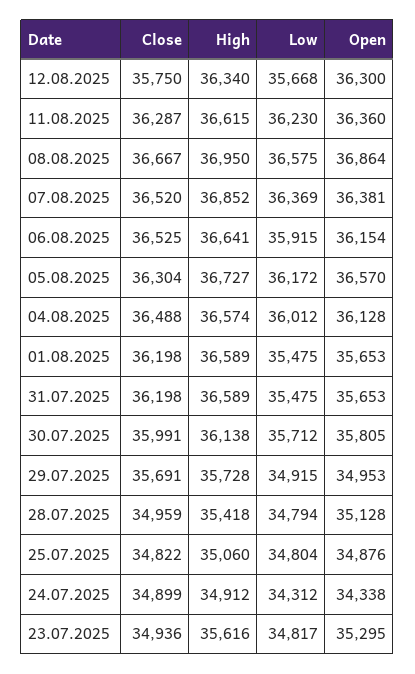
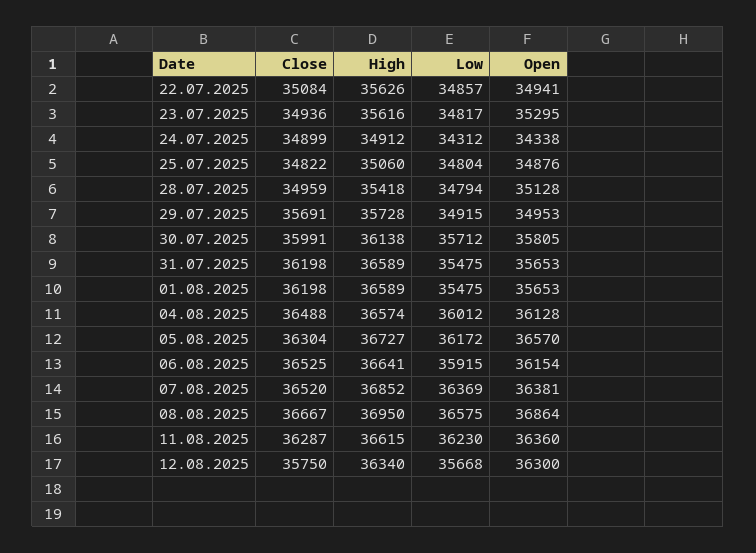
  {
    "Close": {
      "12.08.2025": 35750,
      "11.08.2025": 36287,
      "08.08.2025": 36667,
      "07.08.2025": 36520,
      "06.08.2025": 36525,
      "05.08.2025": 36304,
      "04.08.2025": 36488,
      "01.08.2025": 36198,
      "31.07.2025": 36198,
      "30.07.2025": 35991,
      "29.07.2025": 35691,
      "28.07.2025": 34959,
      "25.07.2025": 34822,
      "24.07.2025": 34899,
-     "23.07.2025": 34936
+     "23.07.2025": 34936,
+     "22.07.2025": 35084
    },
    "High": {
      "12.08.2025": 36340,
      "11.08.2025": 36615,
      "08.08.2025": 36950,
      "07.08.2025": 36852,
      "06.08.2025": 36641,
      "05.08.2025": 36727,
      "04.08.2025": 36574,
      "01.08.2025": 36589,
      "31.07.2025": 36589,
      "30.07.2025": 36138,
      "29.07.2025": 35728,
      "28.07.2025": 35418,
      "25.07.2025": 35060,
      "24.07.2025": 34912,
-     "23.07.2025": 35616
+     "23.07.2025": 35616,
+     "22.07.2025": 35626
    },
    "Low": {
      "12.08.2025": 35668,
      "11.08.2025": 36230,
      "08.08.2025": 36575,
      "07.08.2025": 36369,
      "06.08.2025": 35915,
      "05.08.2025": 36172,
      "04.08.2025": 36012,
      "01.08.2025": 35475,
      "31.07.2025": 35475,
      "30.07.2025": 35712,
      "29.07.2025": 34915,
      "28.07.2025": 34794,
      "25.07.2025": 34804,
      "24.07.2025": 34312,
-     "23.07.2025": 34817
+     "23.07.2025": 34817,
+     "22.07.2025": 34857
    },
    "Open": {
      "12.08.2025": 36300,
      "11.08.2025": 36360,
      "08.08.2025": 36864,
      "07.08.2025": 36381,
      "06.08.2025": 36154,
      "05.08.2025": 36570,
      "04.08.2025": 36128,
      "01.08.2025": 35653,
      "31.07.2025": 35653,
      "30.07.2025": 35805,
      "29.07.2025": 34953,
      "28.07.2025": 35128,
      "25.07.2025": 34876,
      "24.07.2025": 34338,
-     "23.07.2025": 35295
+     "23.07.2025": 35295,
+     "22.07.2025": 34941
    }
  }

